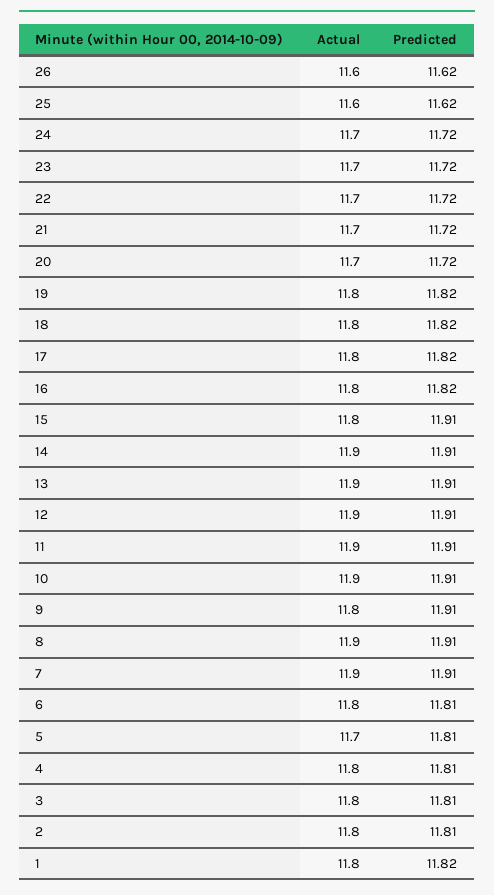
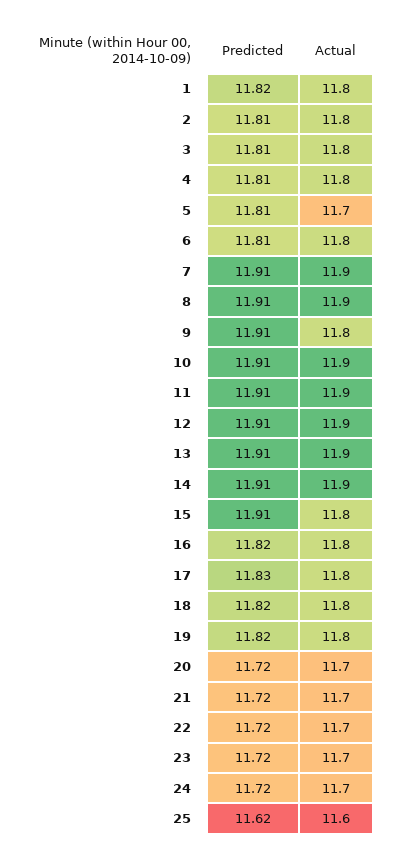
  {
    "Actual": {
-     "26": 11.6,
      "25": 11.6,
      "24": 11.7,
      "23": 11.7,
      "22": 11.7,
      "21": 11.7,
      "20": 11.7,
      "19": 11.8,
      "18": 11.8,
      "17": 11.8,
      "16": 11.8,
      "15": 11.8,
      "14": 11.9,
      "13": 11.9,
      "12": 11.9,
      "11": 11.9,
      "10": 11.9,
      "9": 11.8,
      "8": 11.9,
      "7": 11.9,
      "6": 11.8,
      "5": 11.7,
      "4": 11.8,
      "3": 11.8,
      "2": 11.8,
      "1": 11.8
    },
    "Predicted": {
-     "26": 11.62,
      "25": 11.62,
      "24": 11.72,
      "23": 11.72,
      "22": 11.72,
      "21": 11.72,
      "20": 11.72,
      "19": 11.82,
      "18": 11.82,
-     "17": 11.82,
+     "17": 11.83,
      "16": 11.82,
      "15": 11.91,
      "14": 11.91,
      "13": 11.91,
      "12": 11.91,
      "11": 11.91,
      "10": 11.91,
      "9": 11.91,
      "8": 11.91,
      "7": 11.91,
      "6": 11.81,
      "5": 11.81,
      "4": 11.81,
      "3": 11.81,
      "2": 11.81,
      "1": 11.82
    }
  }

